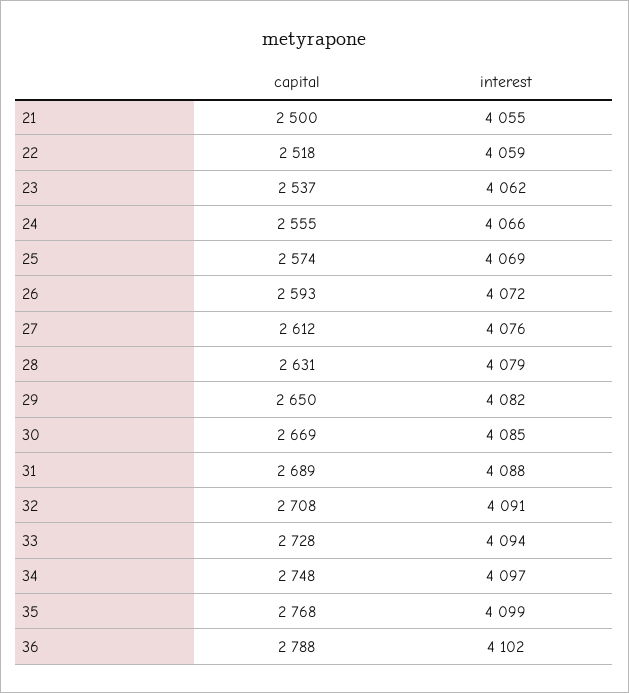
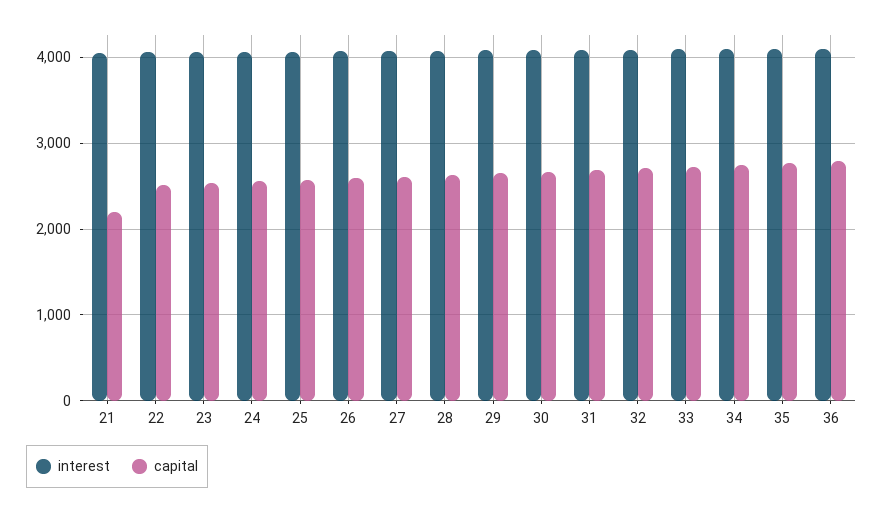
  {
    "capital": {
-     "21": 2500,
+     "21": 2200,
      "22": 2518,
      "23": 2537,
      "24": 2555,
      "25": 2574,
      "26": 2593,
      "27": 2612,
      "28": 2631,
      "29": 2650,
      "30": 2669,
      "31": 2689,
      "32": 2708,
      "33": 2728,
      "34": 2748,
      "35": 2768,
      "36": 2788
    },
    "interest": {
      "21": 4055,
      "22": 4059,
      "23": 4062,
      "24": 4066,
      "25": 4069,
      "26": 4072,
      "27": 4076,
      "28": 4079,
      "29": 4082,
      "30": 4085,
      "31": 4088,
      "32": 4091,
      "33": 4094,
      "34": 4097,
      "35": 4099,
      "36": 4102
    }
  }

